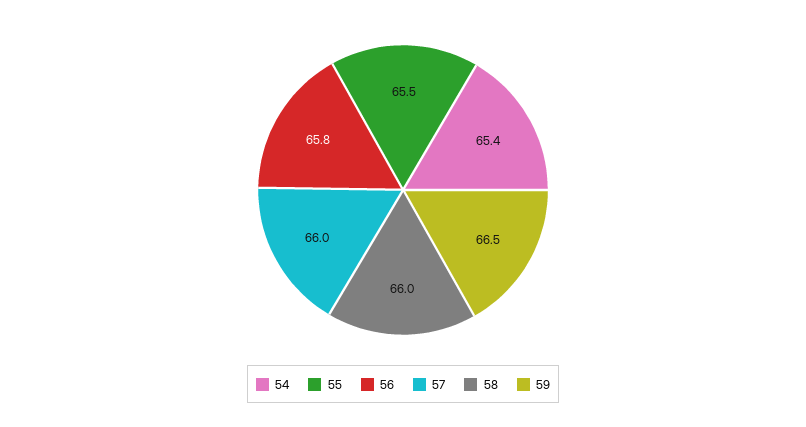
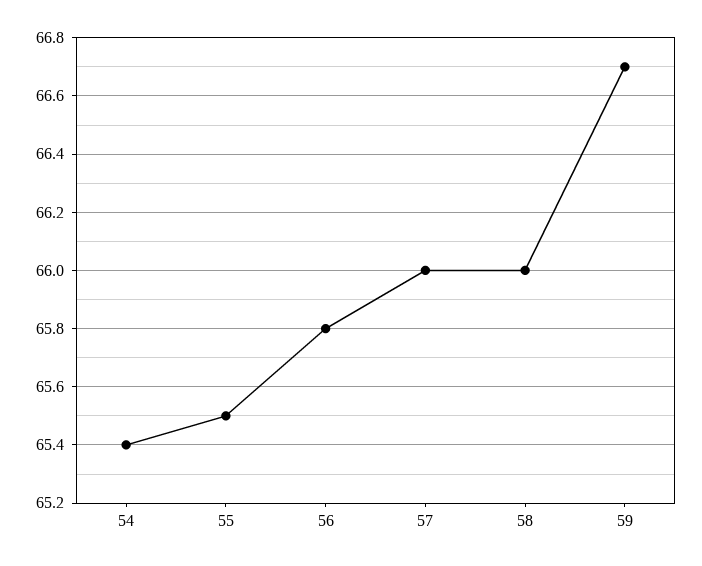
  {
    "54": 65.4,
    "55": 65.5,
    "56": 65.8,
    "57": 66,
    "58": 66,
-   "59": 66.5
+   "59": 66.7
  }

